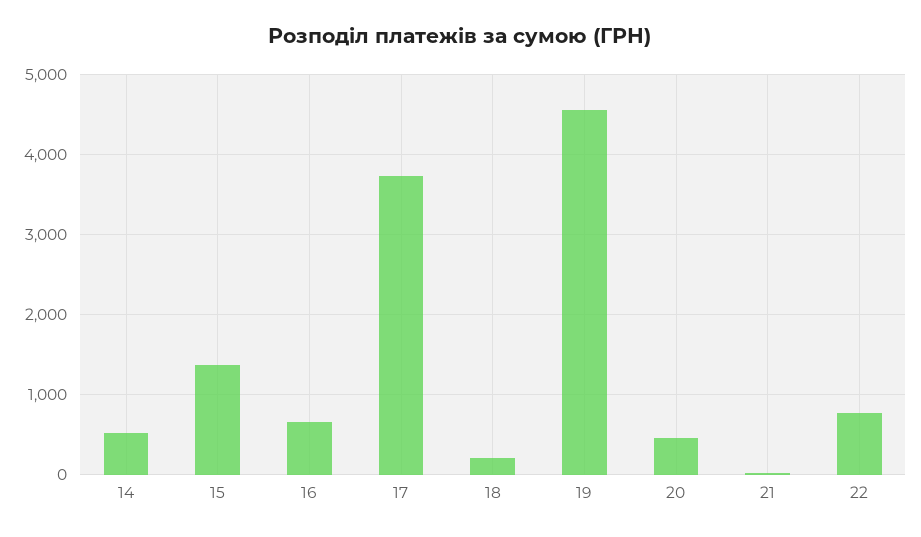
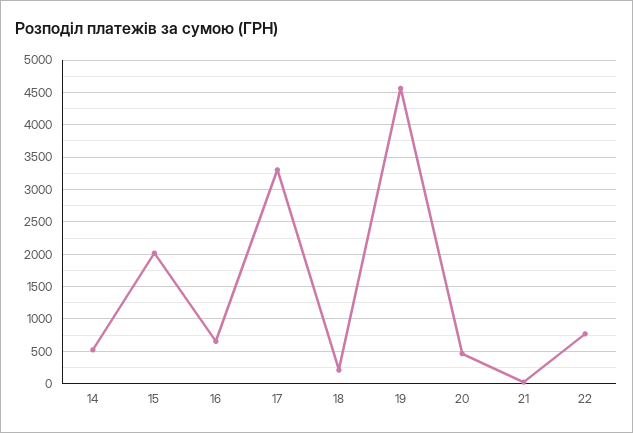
  {
    "14": 500,
-   "15": 1400,
+   "15": 2000,
    "16": 700,
-   "17": 3700,
+   "17": 3300,
    "18": 200,
    "19": 4600,
    "20": 500,
    "21": 0,
    "22": 800
  }

